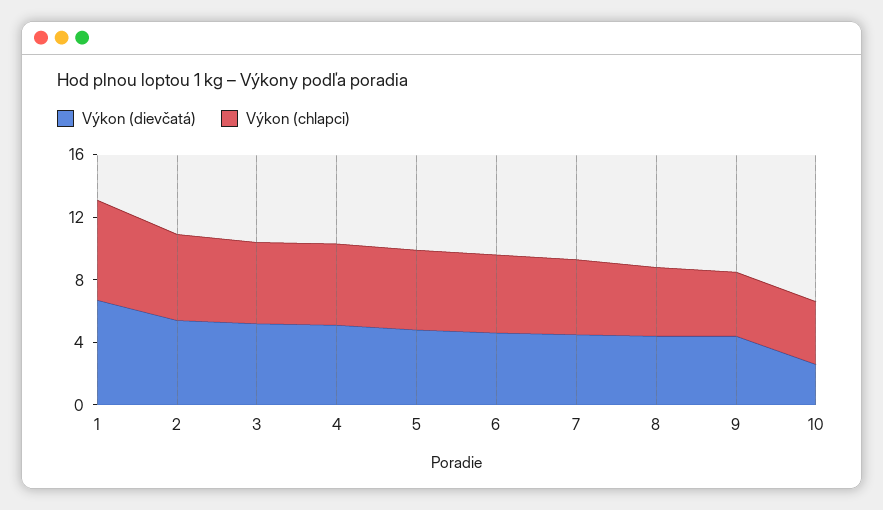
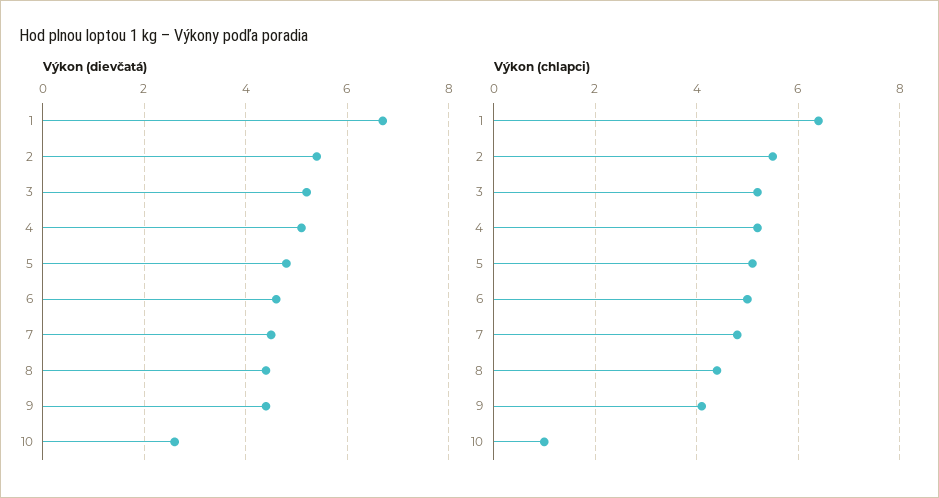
  {
    "Výkon (dievčatá)": {
      "1": 6.5,
      "2": 5.5,
      "3": 5,
      "4": 5,
      "5": 5,
      "6": 4.5,
      "7": 4.5,
      "8": 4.5,
      "9": 4.5,
      "10": 2.5
    },
    "Výkon (chlapci)": {
      "1": 6.5,
      "2": 5.5,
      "3": 5,
      "4": 5,
      "5": 5,
      "6": 5,
      "7": 5,
      "8": 4.5,
      "9": 4,
-     "10": 4
+     "10": 1
    }
  }

